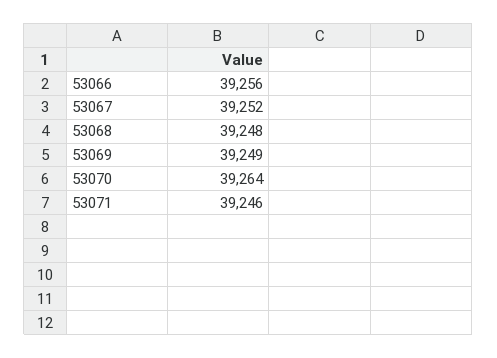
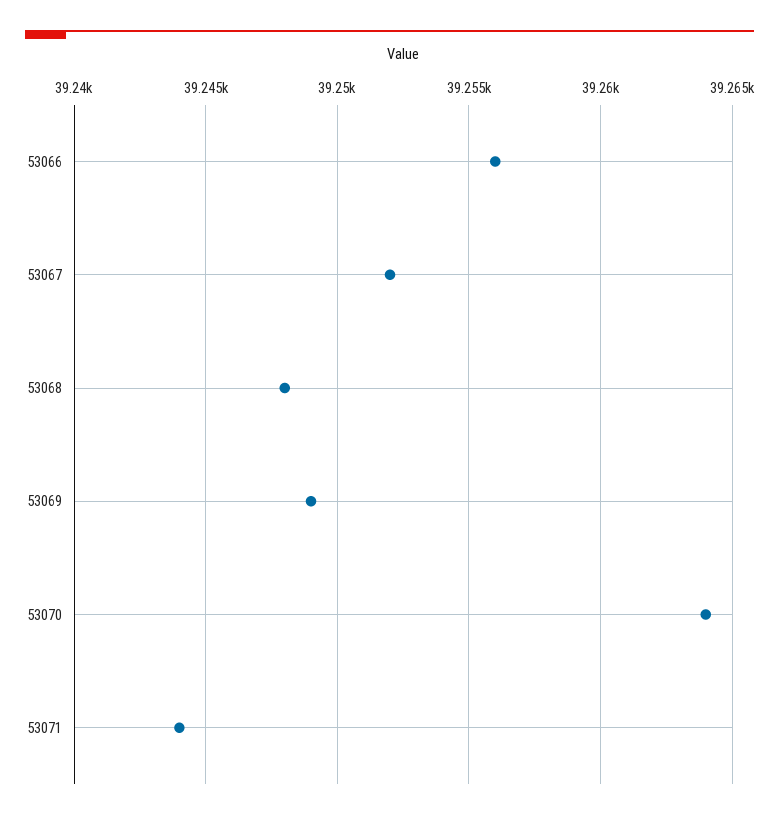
  {
    "53066": 39256,
    "53067": 39252,
    "53068": 39248,
    "53069": 39249,
    "53070": 39264,
-   "53071": 39246
+   "53071": 39244
  }

